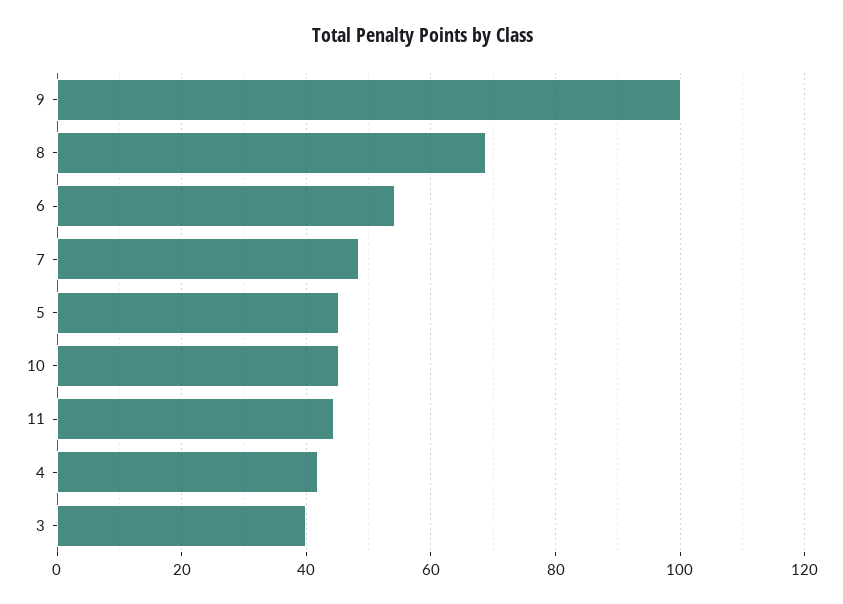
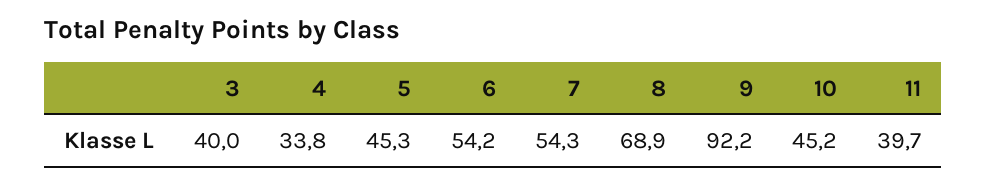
  {
-   "9": 100,
+   "9": 92.2,
    "8": 68.9,
    "6": 54.2,
-   "7": 48,
+   "7": 54.3,
    "5": 45.3,
    "10": 45.2,
-   "11": 44,
+   "11": 39.7,
-   "4": 42,
+   "4": 33.8,
    "3": 40
  }

